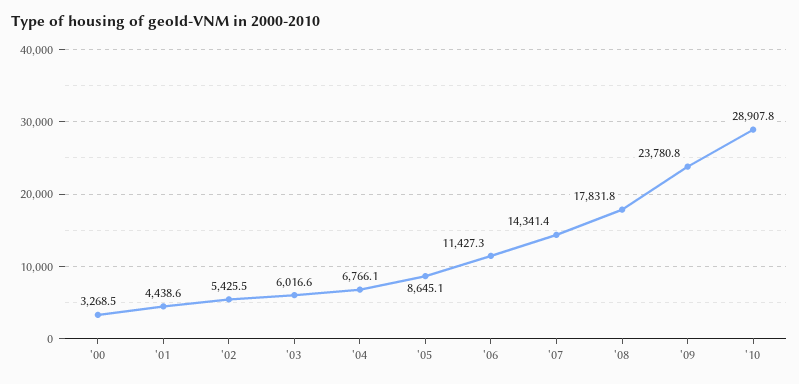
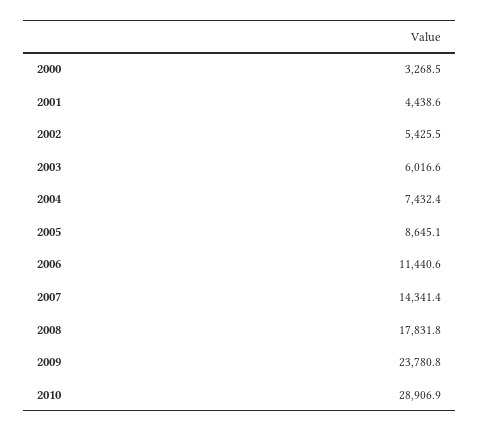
  {
    "'00": 3268.5,
    "'01": 4438.6,
    "'02": 5425.5,
    "'03": 6016.6,
-   "'04": 6766.1,
+   "'04": 7432.4,
    "'05": 8645.1,
-   "'06": 11427.3,
+   "'06": 11440.6,
    "'07": 14341.4,
    "'08": 17831.8,
    "'09": 23780.8,
-   "'10": 28907.8
+   "'10": 28906.9
  }

